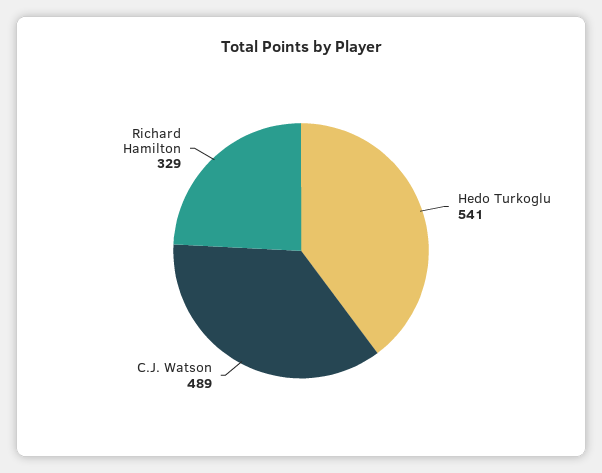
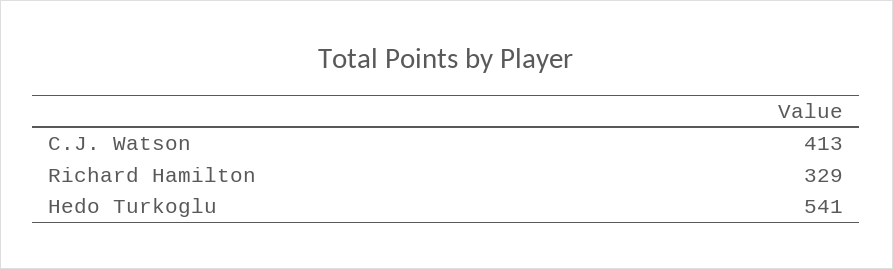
  {
    "Hedo Turkoglu": 541,
-   "C.J. Watson": 489,
+   "C.J. Watson": 413,
    "Richard Hamilton": 329
  }

